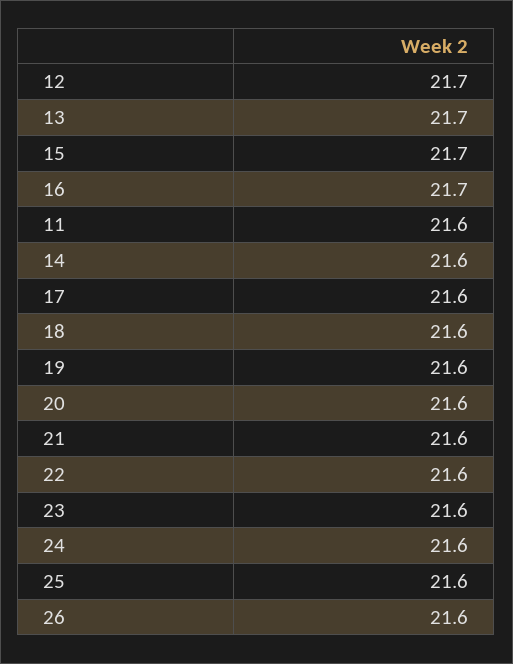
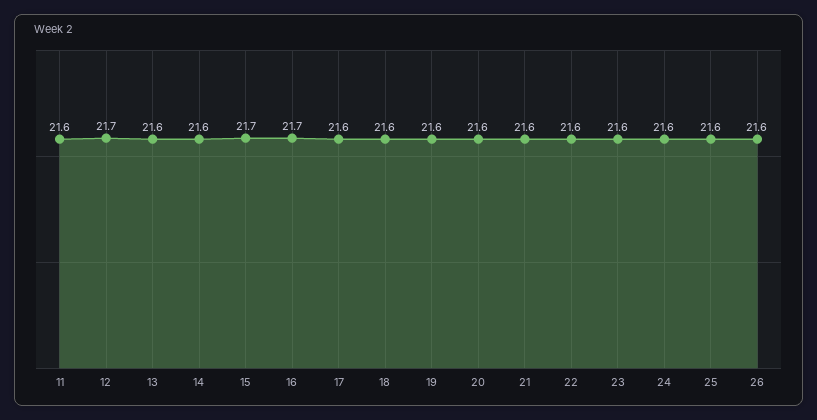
  {
    "12": 21.7,
-   "13": 21.7,
+   "13": 21.6,
    "15": 21.7,
    "16": 21.7,
    "11": 21.6,
    "14": 21.6,
    "17": 21.6,
    "18": 21.6,
    "19": 21.6,
    "20": 21.6,
    "21": 21.6,
    "22": 21.6,
    "23": 21.6,
    "24": 21.6,
    "25": 21.6,
    "26": 21.6
  }

